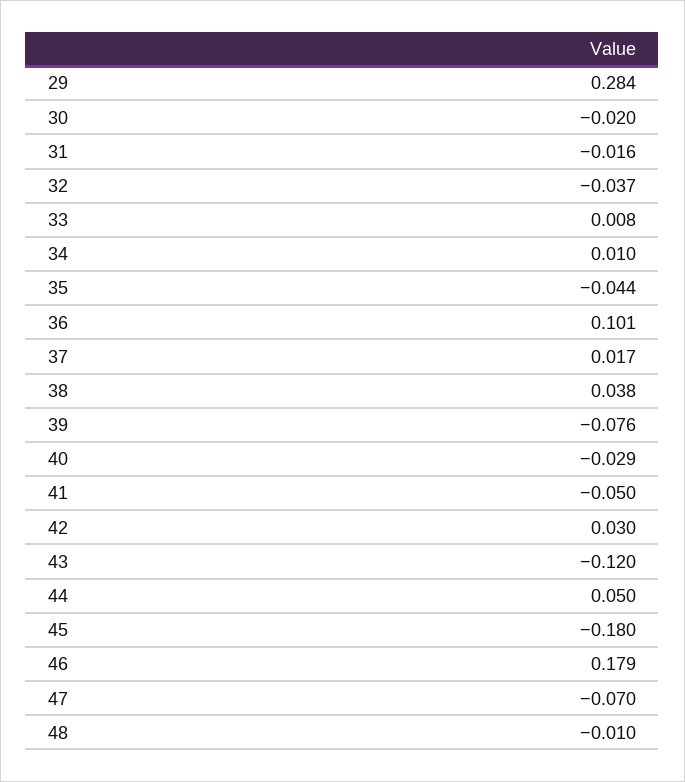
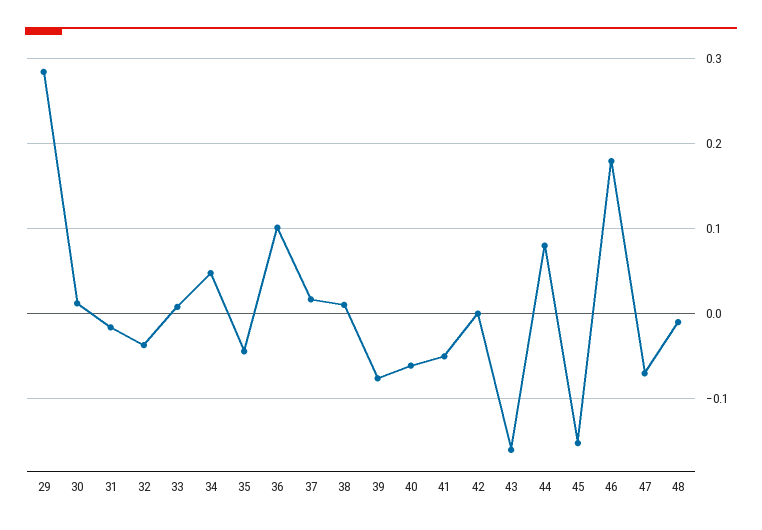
  {
    "29": 0.284,
-   "30": -0.02,
+   "30": 0.01,
    "31": -0.016,
    "32": -0.037,
    "33": 0.008,
-   "34": 0.01,
+   "34": 0.05,
    "35": -0.044,
    "36": 0.101,
    "37": 0.017,
-   "38": 0.038,
+   "38": 0.01,
    "39": -0.076,
-   "40": -0.029,
+   "40": -0.06,
    "41": -0.05,
-   "42": 0.03,
+   "42": 0,
-   "43": -0.12,
+   "43": -0.16,
-   "44": 0.05,
+   "44": 0.08,
-   "45": -0.18,
+   "45": -0.15,
    "46": 0.179,
    "47": -0.07,
    "48": -0.01
  }

